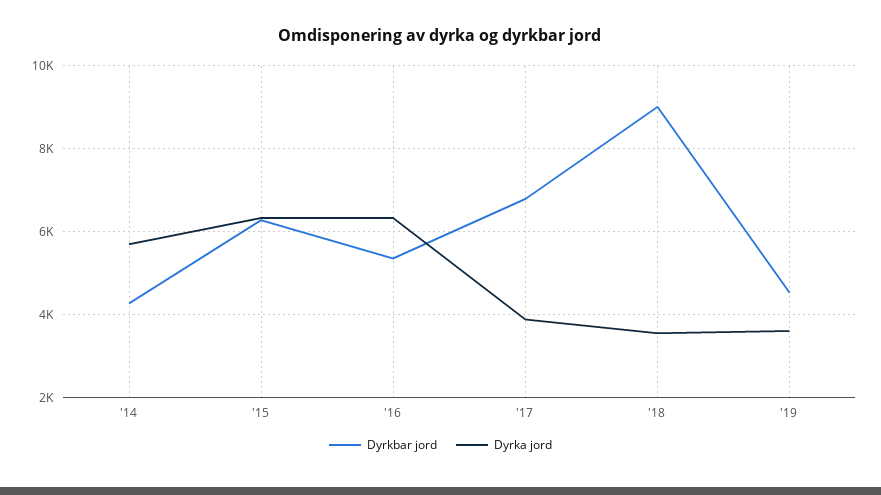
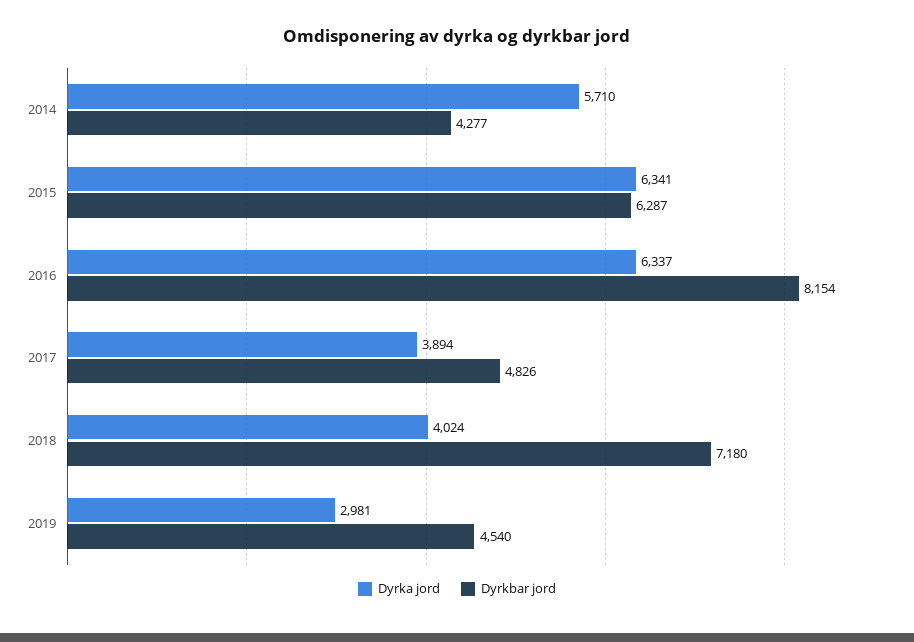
  {
    "Dyrkbar jord": {
      "'14": 4277,
      "'15": 6287,
-     "'16": 5400,
+     "'16": 8154,
-     "'17": 6800,
+     "'17": 4826,
-     "'18": 9000,
+     "'18": 7180,
      "'19": 4540
    },
    "Dyrka jord": {
      "'14": 5710,
      "'15": 6341,
      "'16": 6337,
      "'17": 3894,
-     "'18": 3600,
+     "'18": 4024,
-     "'19": 3600
+     "'19": 2981
    }
  }

